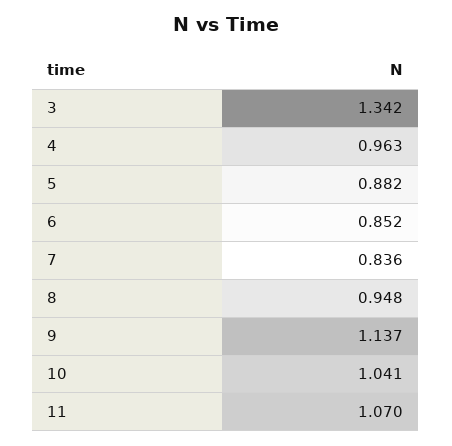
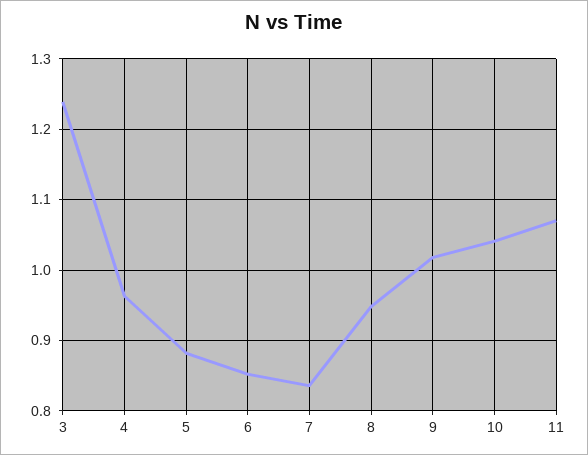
  {
-   "3": 1.342,
+   "3": 1.24,
    "4": 0.963,
    "5": 0.882,
    "6": 0.852,
    "7": 0.836,
    "8": 0.948,
-   "9": 1.137,
+   "9": 1.02,
    "10": 1.041,
    "11": 1.07
  }

